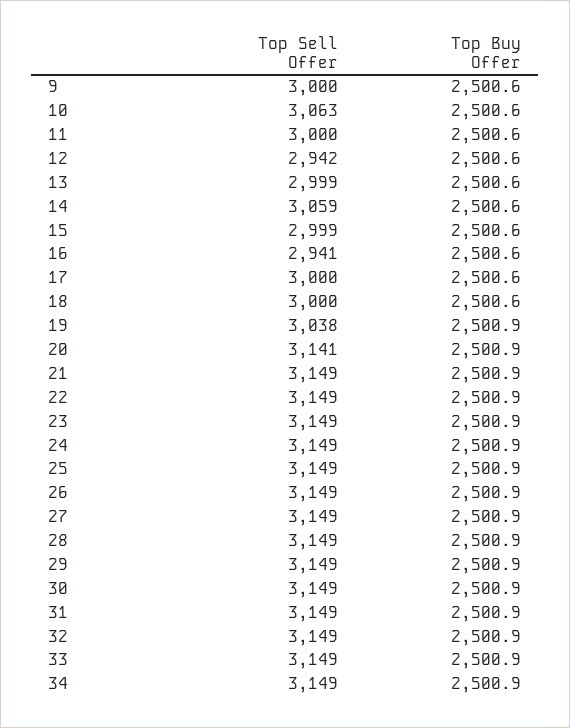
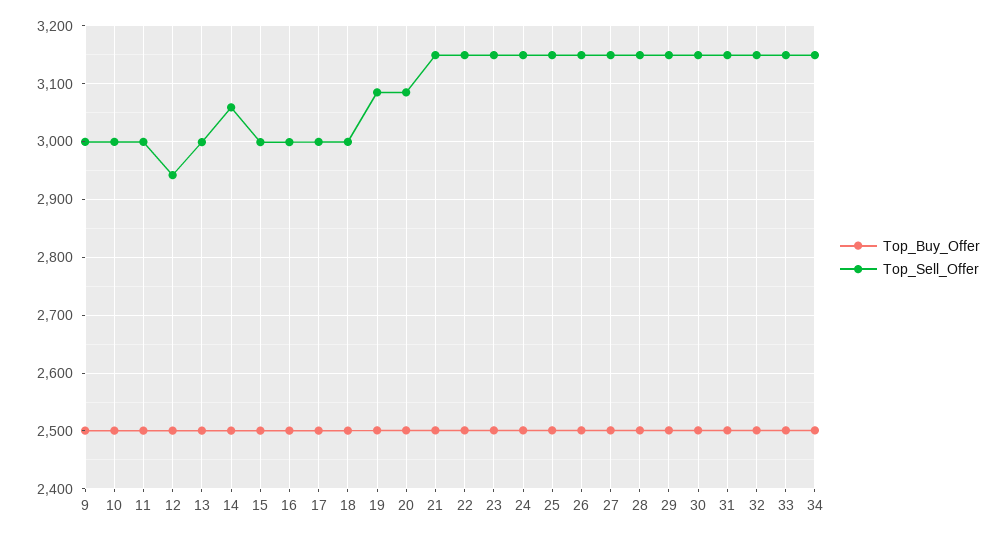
  {
    "Top Sell Offer": {
      "9": 3000,
-     "10": 3063,
+     "10": 3000,
      "11": 3000,
      "12": 2942,
      "13": 2999,
      "14": 3059,
      "15": 2999,
-     "16": 2941,
+     "16": 3000,
      "17": 3000,
      "18": 3000,
-     "19": 3038,
+     "19": 3080,
-     "20": 3141,
+     "20": 3080,
      "21": 3149,
      "22": 3149,
      "23": 3149,
      "24": 3149,
      "25": 3149,
      "26": 3149,
      "27": 3149,
      "28": 3149,
      "29": 3149,
      "30": 3149,
      "31": 3149,
      "32": 3149,
      "33": 3149,
      "34": 3149
    },
    "Top Buy Offer": {
      "9": 2500.6,
      "10": 2500.6,
      "11": 2500.6,
      "12": 2500.6,
      "13": 2500.6,
      "14": 2500.6,
      "15": 2500.6,
      "16": 2500.6,
      "17": 2500.6,
      "18": 2500.6,
      "19": 2500.9,
      "20": 2500.9,
      "21": 2500.9,
      "22": 2500.9,
      "23": 2500.9,
      "24": 2500.9,
      "25": 2500.9,
      "26": 2500.9,
      "27": 2500.9,
      "28": 2500.9,
      "29": 2500.9,
      "30": 2500.9,
      "31": 2500.9,
      "32": 2500.9,
      "33": 2500.9,
      "34": 2500.9
    }
  }

